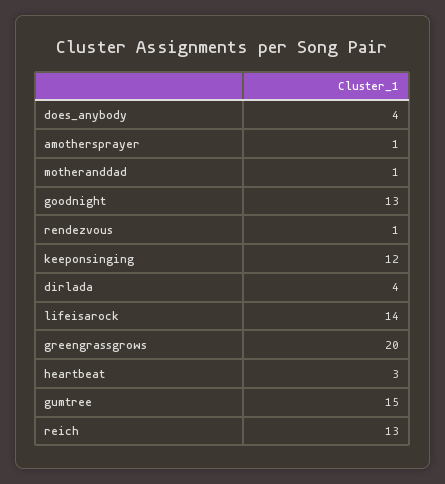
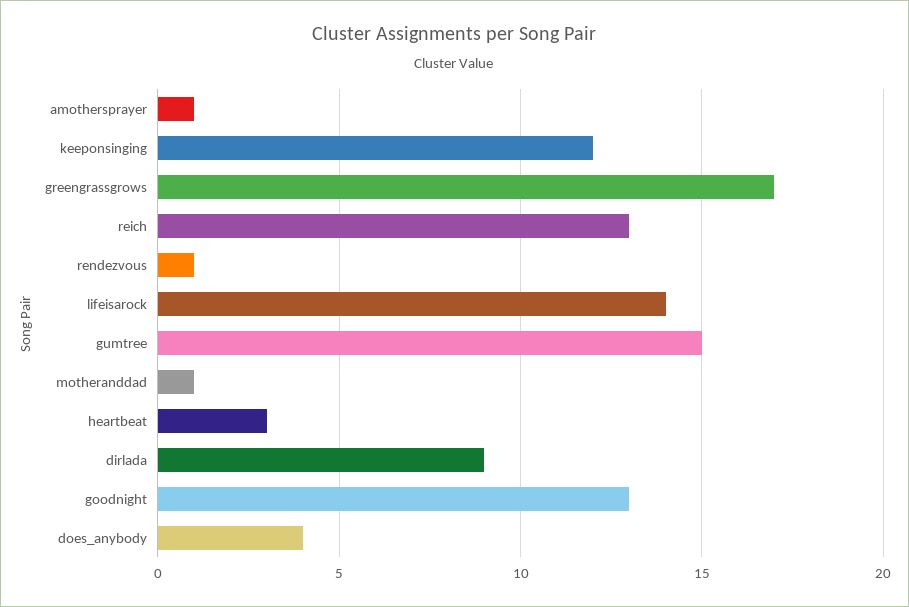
  {
    "does_anybody": 4,
    "amothersprayer": 1,
    "motheranddad": 1,
    "goodnight": 13,
    "rendezvous": 1,
    "keeponsinging": 12,
-   "dirlada": 4,
+   "dirlada": 9,
    "lifeisarock": 14,
-   "greengrassgrows": 20,
+   "greengrassgrows": 17,
    "heartbeat": 3,
    "gumtree": 15,
    "reich": 13
  }

